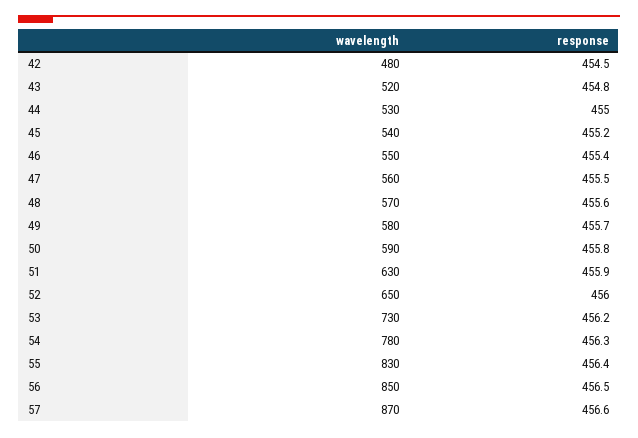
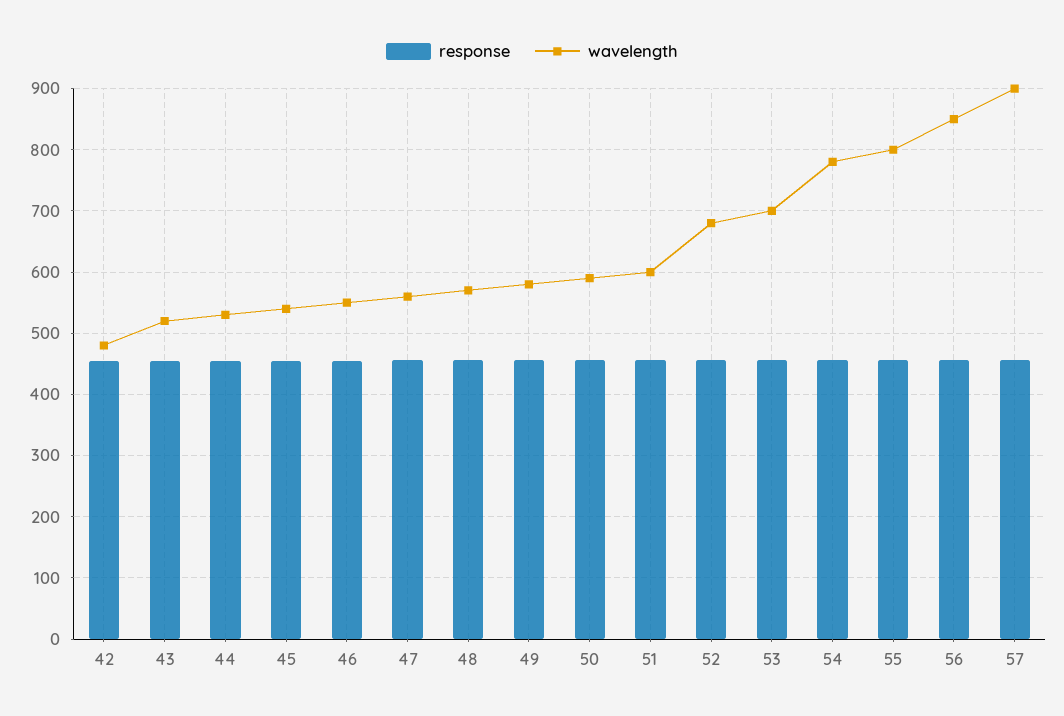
  {
    "wavelength": {
      "42": 480,
      "43": 520,
      "44": 530,
      "45": 540,
      "46": 550,
      "47": 560,
      "48": 570,
      "49": 580,
      "50": 590,
-     "51": 630,
+     "51": 600,
-     "52": 650,
+     "52": 680,
-     "53": 730,
+     "53": 700,
      "54": 780,
-     "55": 830,
+     "55": 800,
      "56": 850,
-     "57": 870
+     "57": 900
    },
    "response": {
      "42": 454.5,
      "43": 454.8,
      "44": 455,
      "45": 455.2,
      "46": 455.4,
      "47": 455.5,
      "48": 455.6,
      "49": 455.7,
      "50": 455.8,
      "51": 455.9,
      "52": 456,
      "53": 456.2,
      "54": 456.3,
      "55": 456.4,
      "56": 456.5,
      "57": 456.6
    }
  }

